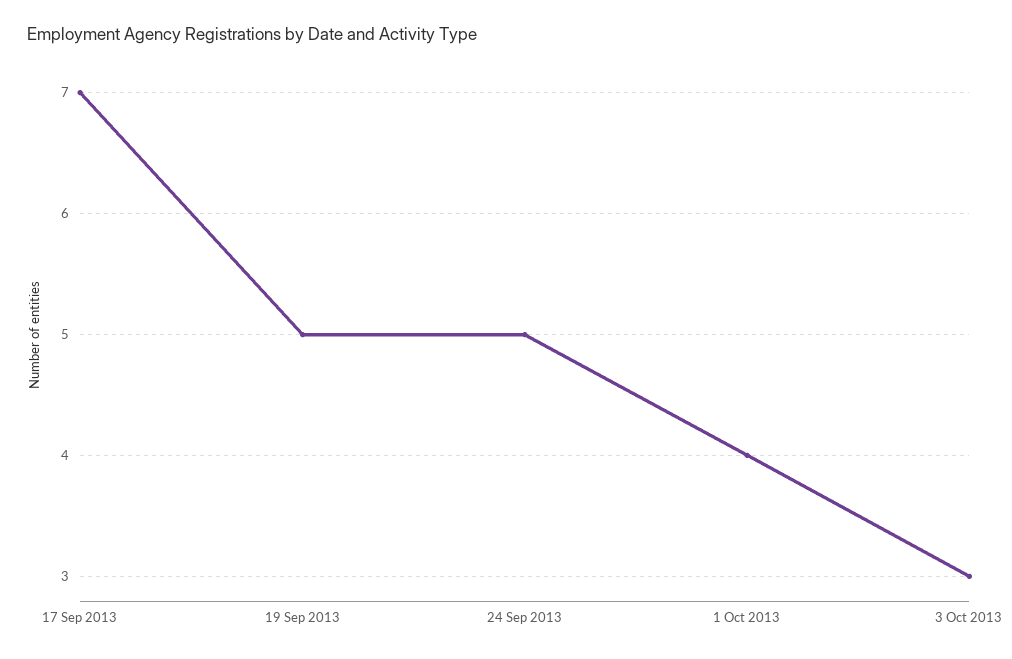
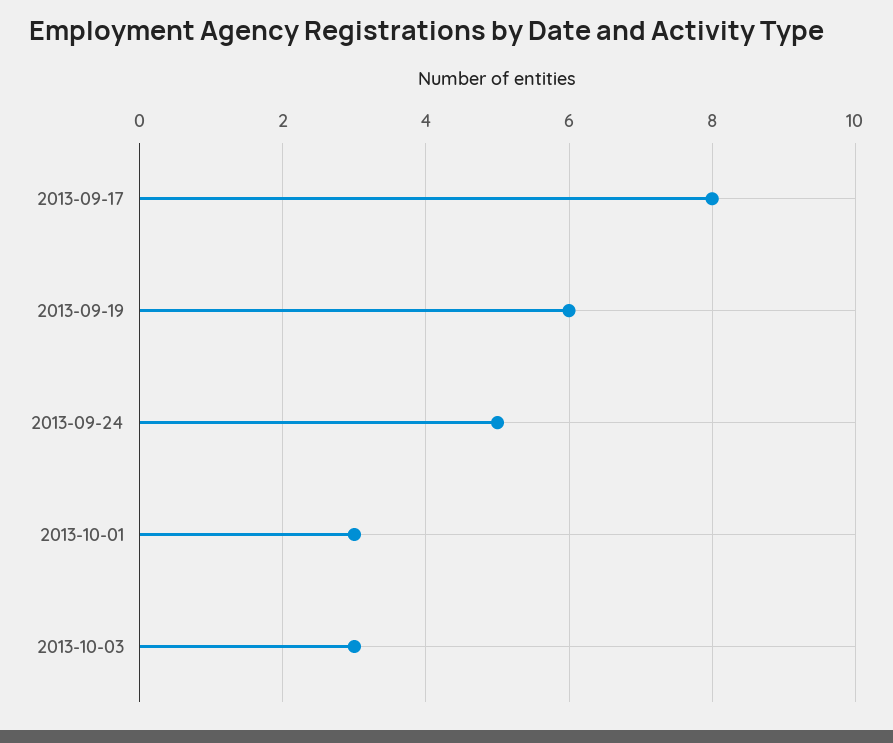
  {
-   "17 Sep 2013": 7,
+   "17 Sep 2013": 8,
-   "19 Sep 2013": 5,
+   "19 Sep 2013": 6,
    "24 Sep 2013": 5,
-   "1 Oct 2013": 4,
+   "1 Oct 2013": 3,
    "3 Oct 2013": 3
  }

